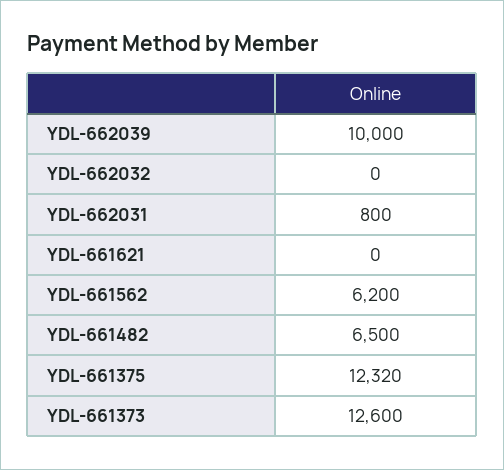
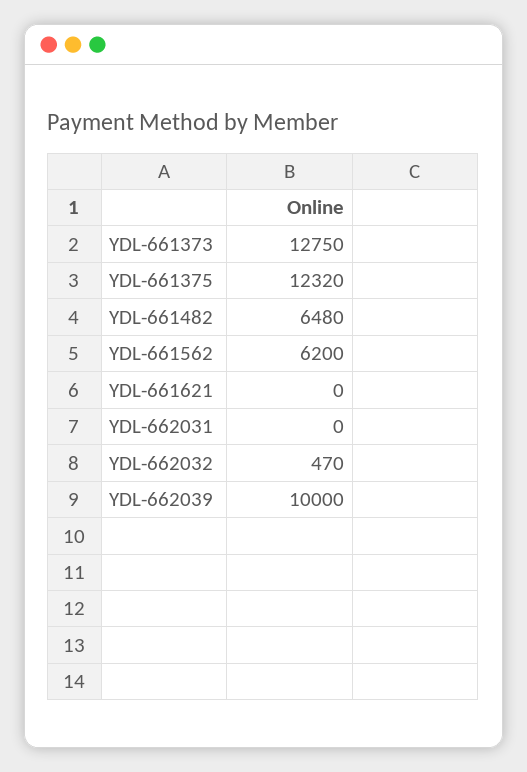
  {
    "YDL-662039": 10000,
-   "YDL-662032": 0,
+   "YDL-662032": 470,
-   "YDL-662031": 800,
+   "YDL-662031": 0,
    "YDL-661621": 0,
    "YDL-661562": 6200,
-   "YDL-661482": 6500,
+   "YDL-661482": 6480,
    "YDL-661375": 12320,
-   "YDL-661373": 12600
+   "YDL-661373": 12750
  }

